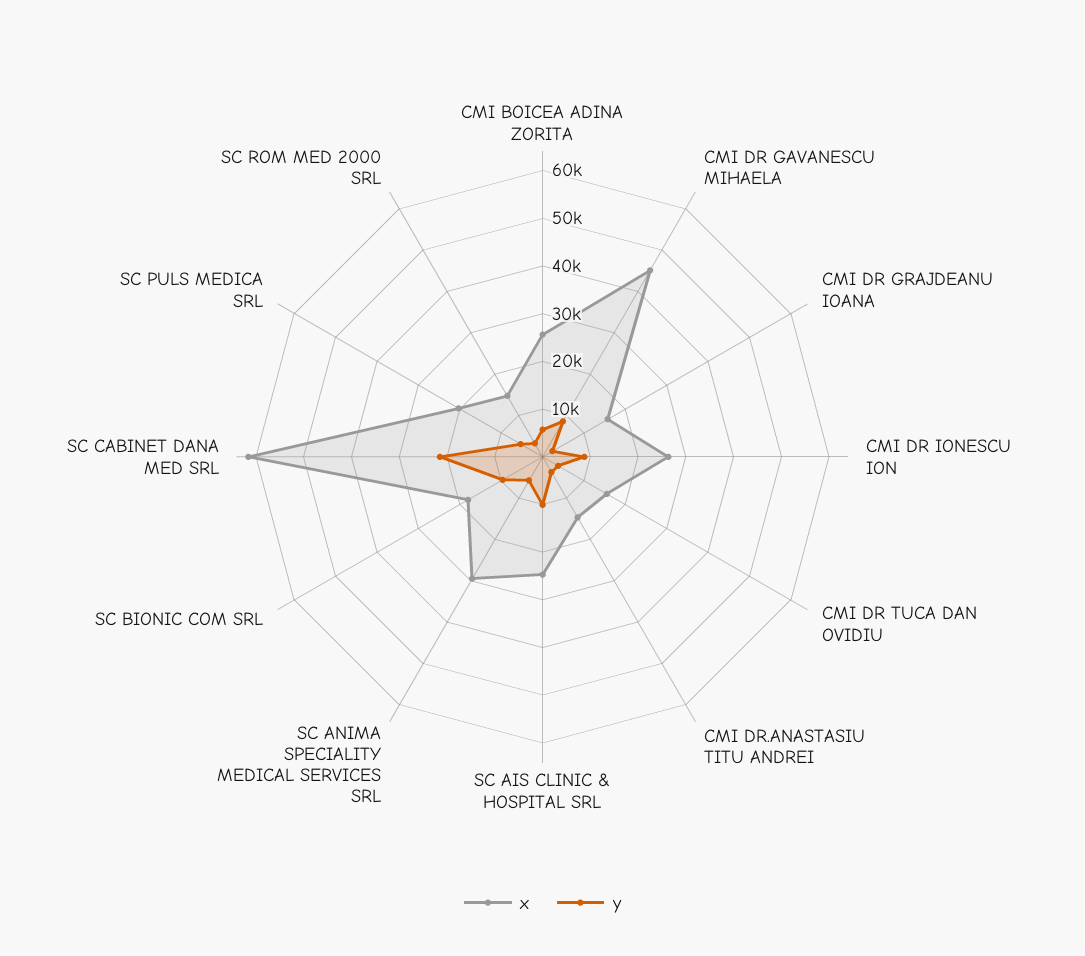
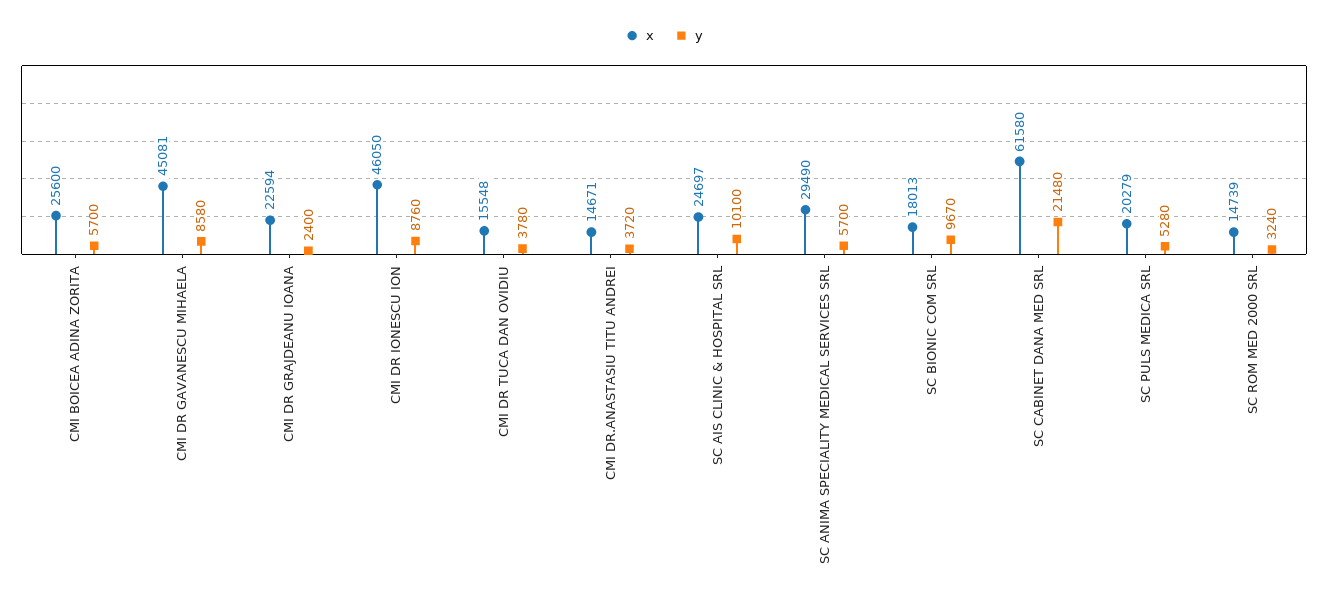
  {
    "x": {
      "CMI BOICEA ADINA ZORITA": 25600,
      "CMI DR GAVANESCU MIHAELA": 45081,
-     "CMI DR GRAJDEANU IOANA": 16000,
+     "CMI DR GRAJDEANU IOANA": 22594,
-     "CMI DR IONESCU ION": 26000,
+     "CMI DR IONESCU ION": 46050,
      "CMI DR TUCA DAN OVIDIU": 15548,
      "CMI DR.ANASTASIU TITU ANDREI": 14671,
      "SC AIS CLINIC & HOSPITAL SRL": 24697,
      "SC ANIMA SPECIALITY MEDICAL SERVICES SRL": 29490,
      "SC BIONIC COM SRL": 18013,
      "SC CABINET DANA MED SRL": 61580,
      "SC PULS MEDICA SRL": 20279,
      "SC ROM MED 2000 SRL": 14739
    },
    "y": {
      "CMI BOICEA ADINA ZORITA": 5700,
      "CMI DR GAVANESCU MIHAELA": 8580,
      "CMI DR GRAJDEANU IOANA": 2400,
      "CMI DR IONESCU ION": 8760,
      "CMI DR TUCA DAN OVIDIU": 3780,
      "CMI DR.ANASTASIU TITU ANDREI": 3720,
      "SC AIS CLINIC & HOSPITAL SRL": 10100,
      "SC ANIMA SPECIALITY MEDICAL SERVICES SRL": 5700,
      "SC BIONIC COM SRL": 9670,
      "SC CABINET DANA MED SRL": 21480,
      "SC PULS MEDICA SRL": 5280,
      "SC ROM MED 2000 SRL": 3240
    }
  }

